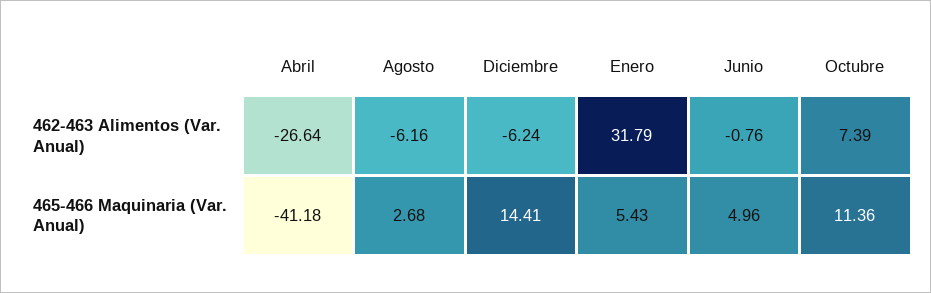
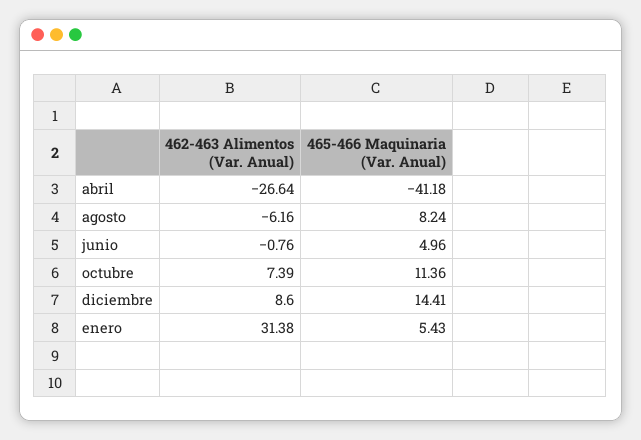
  {
    "Abril": {
      "462-463 Alimentos (Var. Anual)": -26.64,
      "465-466 Maquinaria (Var. Anual)": -41.18
    },
    "Agosto": {
      "462-463 Alimentos (Var. Anual)": -6.16,
-     "465-466 Maquinaria (Var. Anual)": 2.68
+     "465-466 Maquinaria (Var. Anual)": 8.24
    },
    "Diciembre": {
-     "462-463 Alimentos (Var. Anual)": -6.24,
+     "462-463 Alimentos (Var. Anual)": 8.6,
      "465-466 Maquinaria (Var. Anual)": 14.41
    },
    "Enero": {
-     "462-463 Alimentos (Var. Anual)": 31.79,
+     "462-463 Alimentos (Var. Anual)": 31.38,
      "465-466 Maquinaria (Var. Anual)": 5.43
    },
    "Junio": {
      "462-463 Alimentos (Var. Anual)": -0.76,
      "465-466 Maquinaria (Var. Anual)": 4.96
    },
    "Octubre": {
      "462-463 Alimentos (Var. Anual)": 7.39,
      "465-466 Maquinaria (Var. Anual)": 11.36
    }
  }

